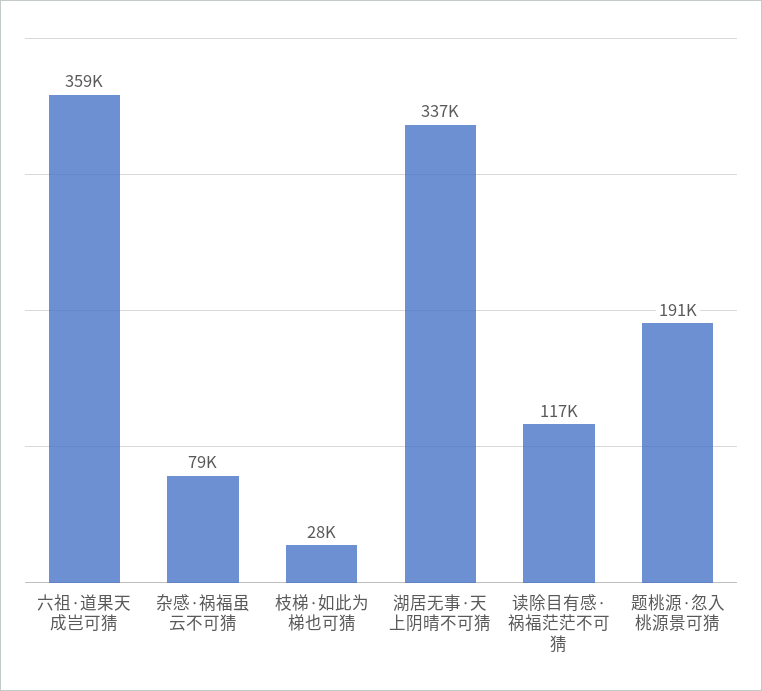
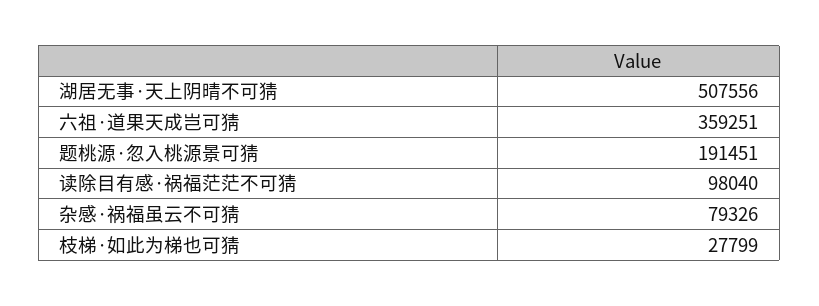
  {
    "六祖·道果天成岂可猜": 359251,
    "杂感·祸福虽云不可猜": 79326,
    "枝梯·如此为梯也可猜": 27799,
-   "湖居无事·天上阴晴不可猜": 337000,
+   "湖居无事·天上阴晴不可猜": 507556,
-   "读除目有感·祸福茫茫不可猜": 117000,
+   "读除目有感·祸福茫茫不可猜": 98040,
    "题桃源·忽入桃源景可猜": 191451
  }

